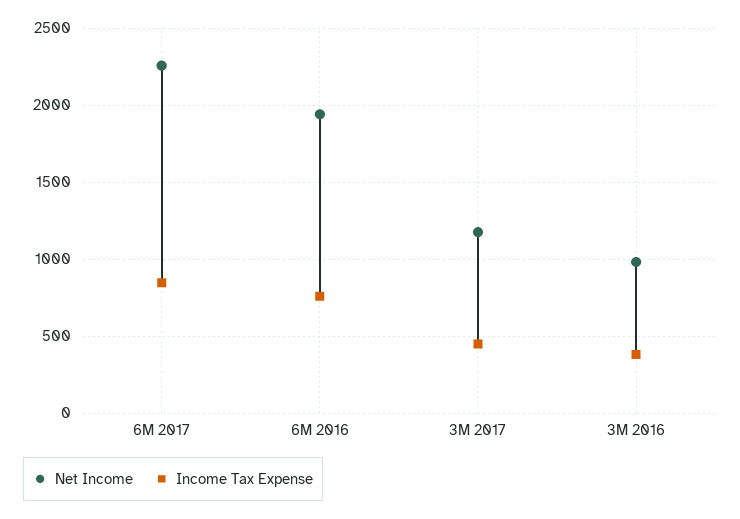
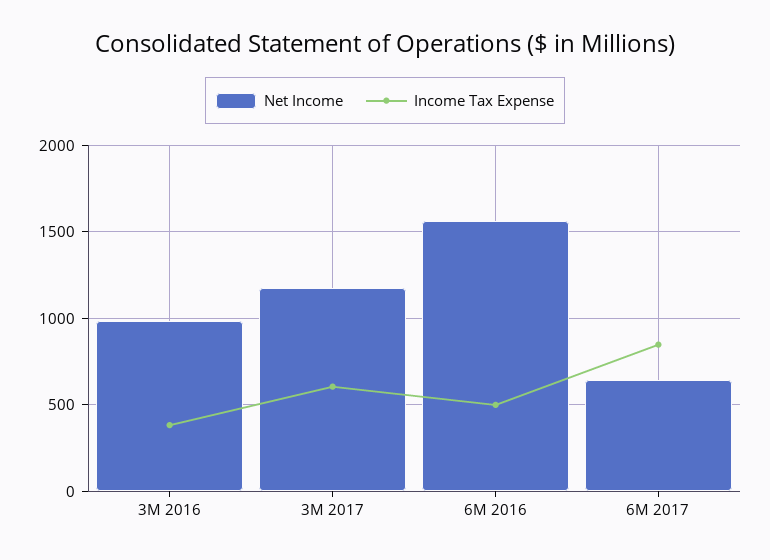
  {
    "Net Income": {
-     "6M 2017": 2250,
+     "6M 2017": 650,
-     "6M 2016": 1950,
+     "6M 2016": 1550,
      "3M 2017": 1200,
      "3M 2016": 1000
    },
    "Income Tax Expense": {
      "6M 2017": 850,
-     "6M 2016": 750,
+     "6M 2016": 500,
-     "3M 2017": 450,
+     "3M 2017": 600,
      "3M 2016": 400
    }
  }

